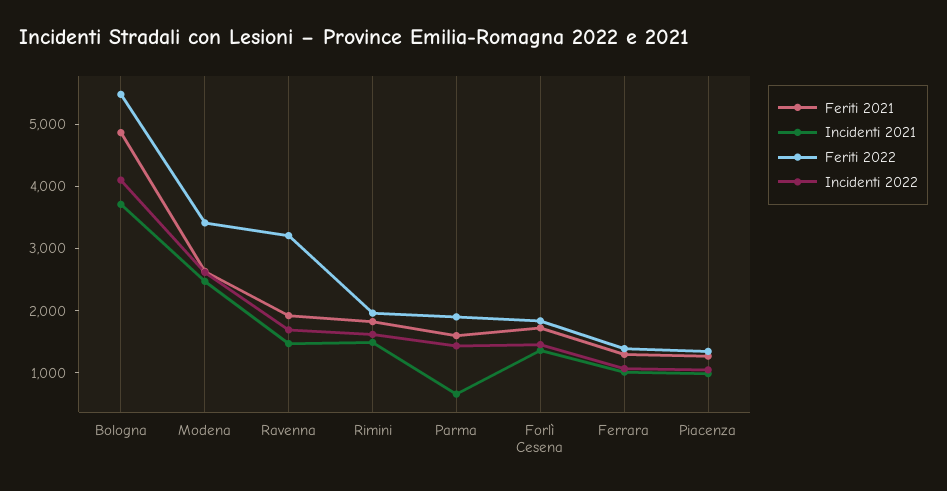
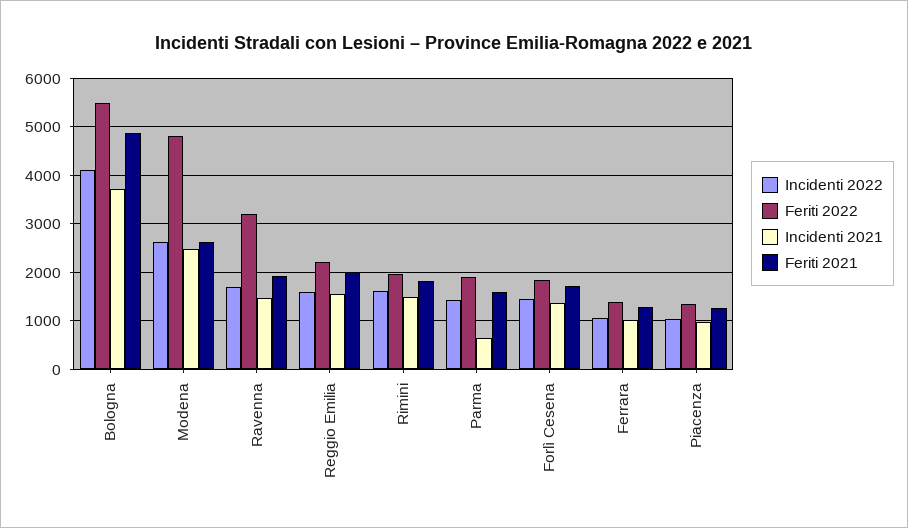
  {
    "Feriti 2021": {
      "Bologna": 4800,
      "Modena": 2600,
      "Ravenna": 2000,
      "Rimini": 1800,
      "Parma": 1600,
      "Forlì Cesena": 1800,
      "Ferrara": 1200,
-     "Piacenza": 1200
+     "Piacenza": 1200,
+     "Reggio Emilia": 2000
    },
    "Incidenti 2021": {
      "Bologna": 3800,
      "Modena": 2400,
      "Ravenna": 1400,
      "Rimini": 1400,
      "Parma": 600,
      "Forlì Cesena": 1400,
      "Ferrara": 1000,
-     "Piacenza": 1000
+     "Piacenza": 1000,
+     "Reggio Emilia": 1600
    },
    "Feriti 2022": {
      "Bologna": 5400,
-     "Modena": 3400,
+     "Modena": 4800,
      "Ravenna": 3200,
      "Rimini": 2000,
      "Parma": 1800,
      "Forlì Cesena": 1800,
      "Ferrara": 1400,
-     "Piacenza": 1400
+     "Piacenza": 1400,
+     "Reggio Emilia": 2200
    },
    "Incidenti 2022": {
      "Bologna": 4000,
      "Modena": 2600,
      "Ravenna": 1600,
      "Rimini": 1600,
      "Parma": 1400,
      "Forlì Cesena": 1400,
      "Ferrara": 1000,
-     "Piacenza": 1000
+     "Piacenza": 1000,
+     "Reggio Emilia": 1600
    }
  }

